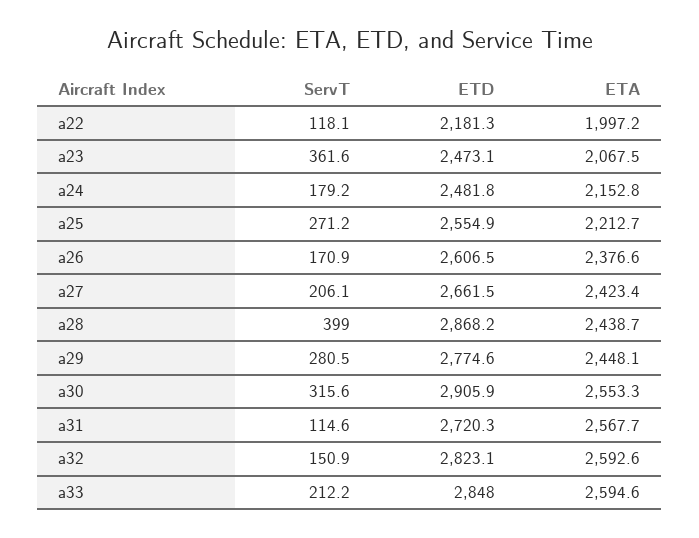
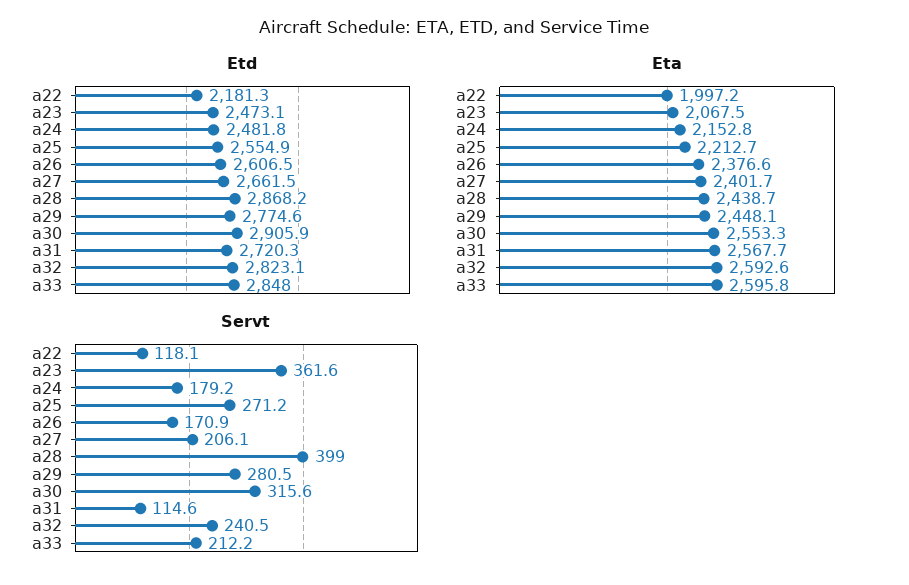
  {
    "ServT": {
      "a22": 118.1,
      "a23": 361.6,
      "a24": 179.2,
      "a25": 271.2,
      "a26": 170.9,
      "a27": 206.1,
      "a28": 399,
      "a29": 280.5,
      "a30": 315.6,
      "a31": 114.6,
-     "a32": 150.9,
+     "a32": 240.5,
      "a33": 212.2
    },
    "ETD": {
      "a22": 2181.3,
      "a23": 2473.1,
      "a24": 2481.8,
      "a25": 2554.9,
      "a26": 2606.5,
      "a27": 2661.5,
      "a28": 2868.2,
      "a29": 2774.6,
      "a30": 2905.9,
      "a31": 2720.3,
      "a32": 2823.1,
      "a33": 2848
    },
    "ETA": {
      "a22": 1997.2,
      "a23": 2067.5,
      "a24": 2152.8,
      "a25": 2212.7,
      "a26": 2376.6,
-     "a27": 2423.4,
+     "a27": 2401.7,
      "a28": 2438.7,
      "a29": 2448.1,
      "a30": 2553.3,
      "a31": 2567.7,
      "a32": 2592.6,
-     "a33": 2594.6
+     "a33": 2595.8
    }
  }

